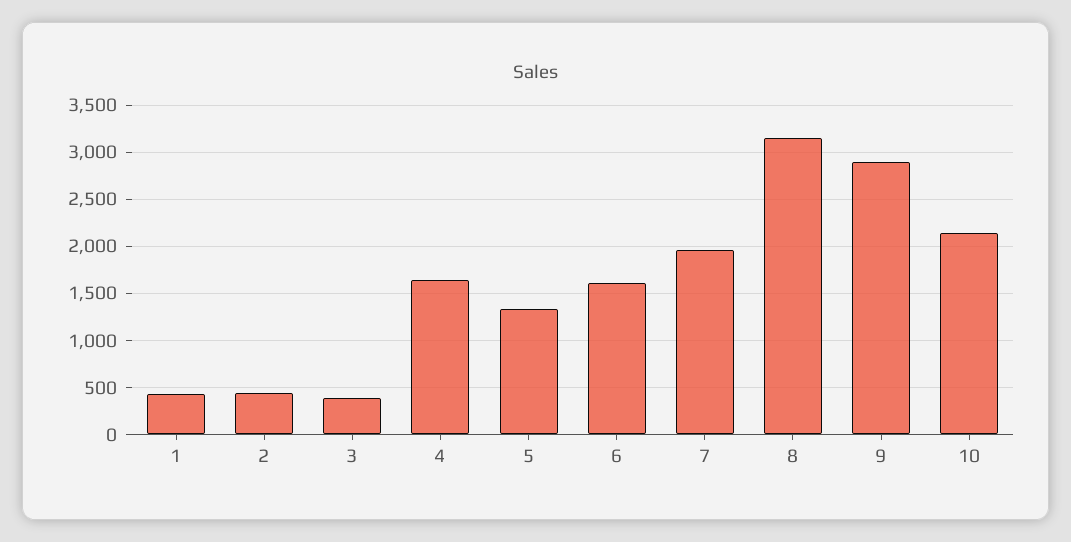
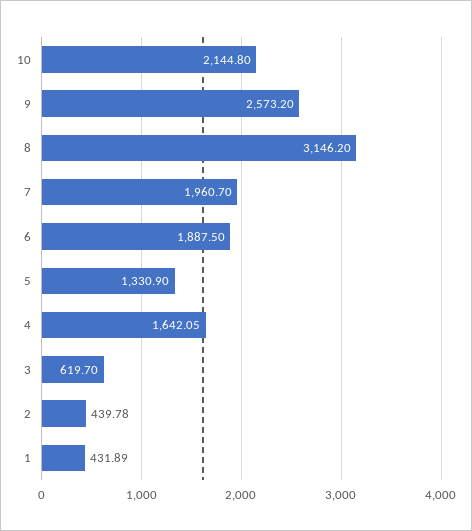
  {
    "1": 431.89,
    "2": 439.78,
-   "3": 400,
+   "3": 619.7,
    "4": 1642.05,
    "5": 1330.9,
-   "6": 1600,
+   "6": 1887.5,
    "7": 1960.7,
    "8": 3146.2,
-   "9": 2900,
+   "9": 2573.2,
    "10": 2144.8
  }

